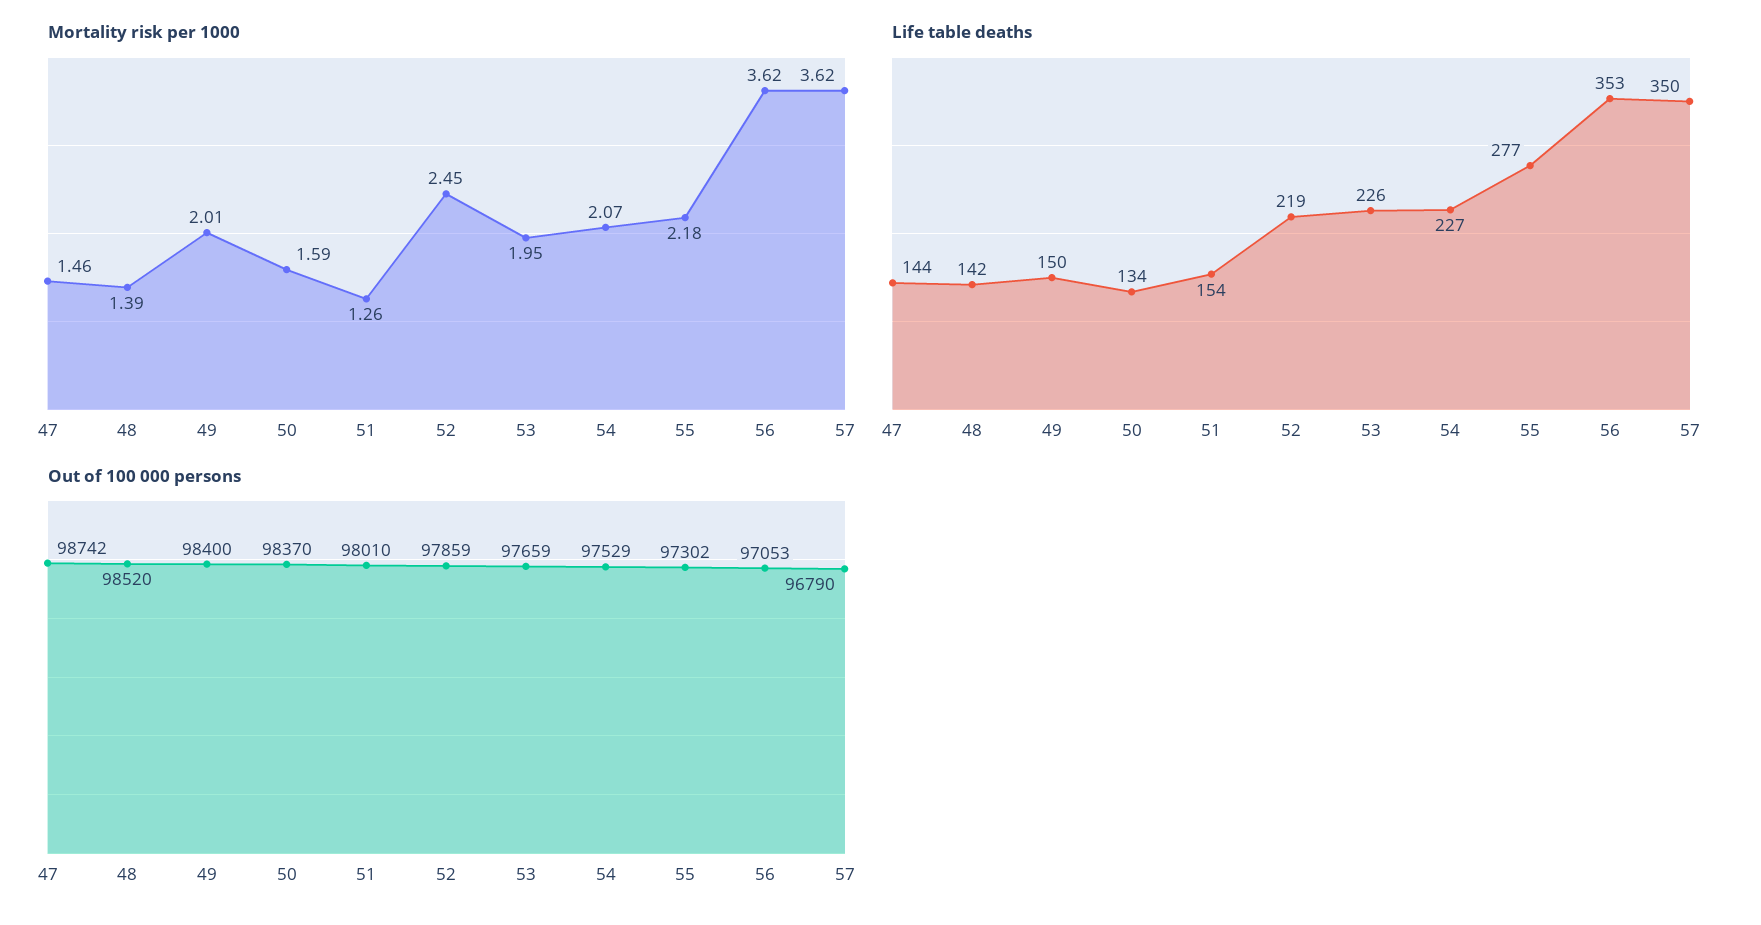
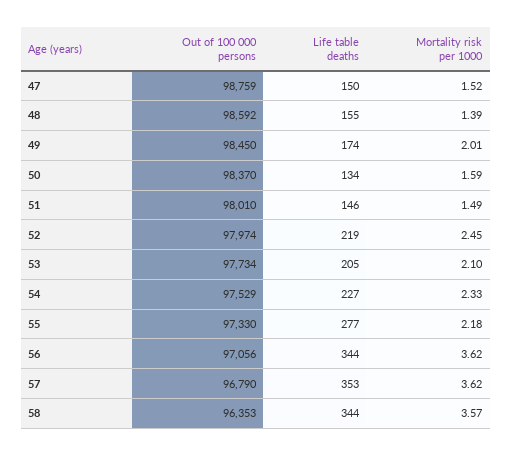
  {
    "Mortality risk per 1000": {
-     "47": 1.46,
+     "47": 1.52,
      "48": 1.39,
      "49": 2.01,
      "50": 1.59,
-     "51": 1.26,
+     "51": 1.49,
      "52": 2.45,
-     "53": 1.95,
+     "53": 2.1,
-     "54": 2.07,
+     "54": 2.33,
      "55": 2.18,
      "56": 3.62,
-     "57": 3.62
+     "57": 3.62,
+     "58": 3.57
    },
    "Life table deaths": {
-     "47": 144,
+     "47": 150,
-     "48": 142,
+     "48": 155,
-     "49": 150,
+     "49": 174,
      "50": 134,
-     "51": 154,
+     "51": 146,
      "52": 219,
-     "53": 226,
+     "53": 205,
      "54": 227,
      "55": 277,
-     "56": 353,
+     "56": 344,
-     "57": 350
+     "57": 353,
+     "58": 344
    },
    "Out of 100 000 persons": {
-     "47": 98742,
+     "47": 98759,
-     "48": 98520,
+     "48": 98592,
-     "49": 98400,
+     "49": 98450,
      "50": 98370,
      "51": 98010,
-     "52": 97859,
+     "52": 97974,
-     "53": 97659,
+     "53": 97734,
      "54": 97529,
-     "55": 97302,
+     "55": 97330,
-     "56": 97053,
+     "56": 97056,
-     "57": 96790
+     "57": 96790,
+     "58": 96353
    }
  }

